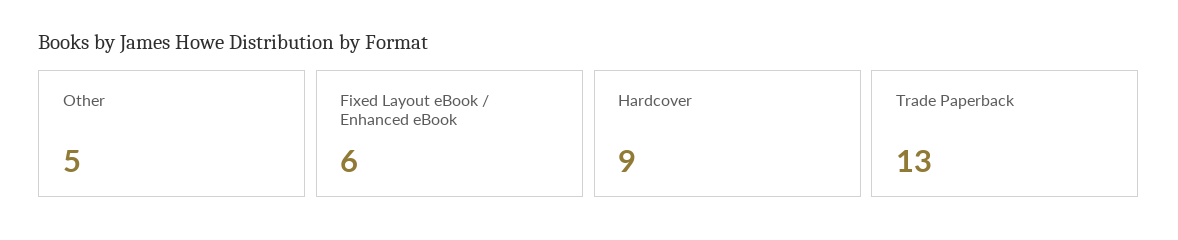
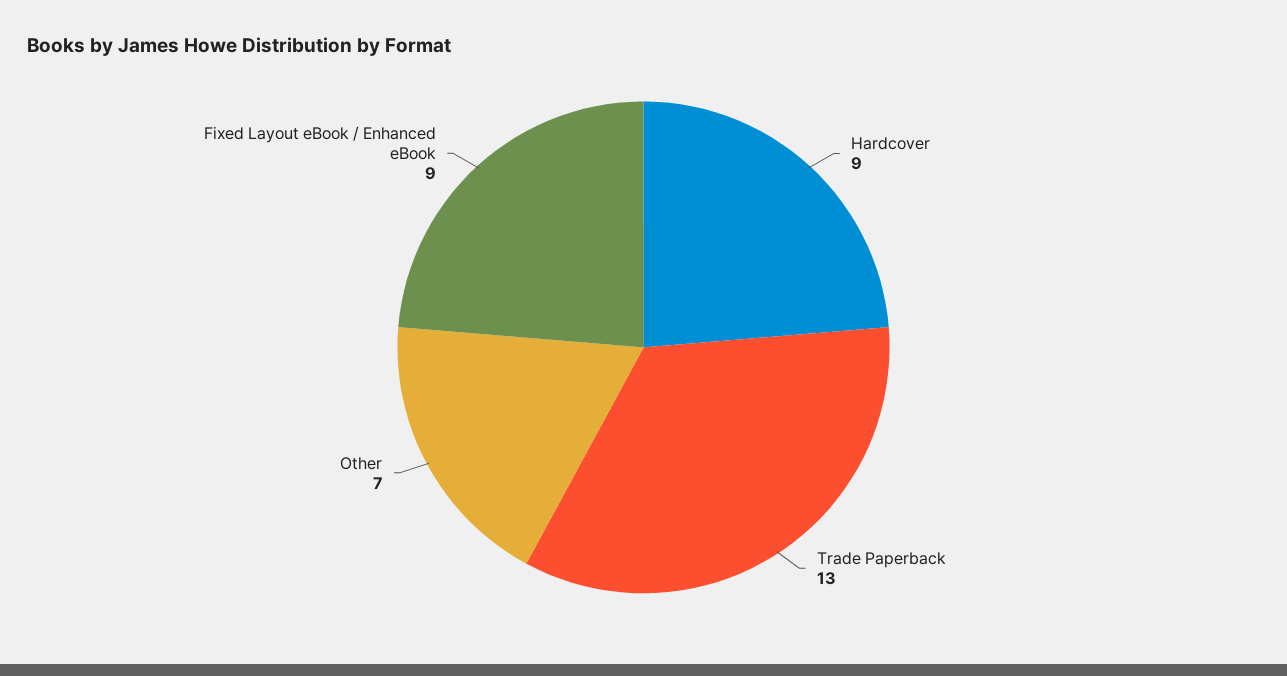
  {
-   "Other": 5,
+   "Other": 7,
-   "Fixed Layout eBook / Enhanced eBook": 6,
+   "Fixed Layout eBook / Enhanced eBook": 9,
    "Hardcover": 9,
    "Trade Paperback": 13
  }

